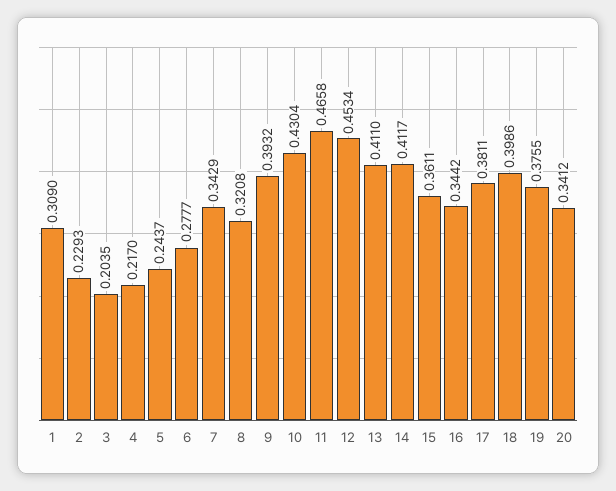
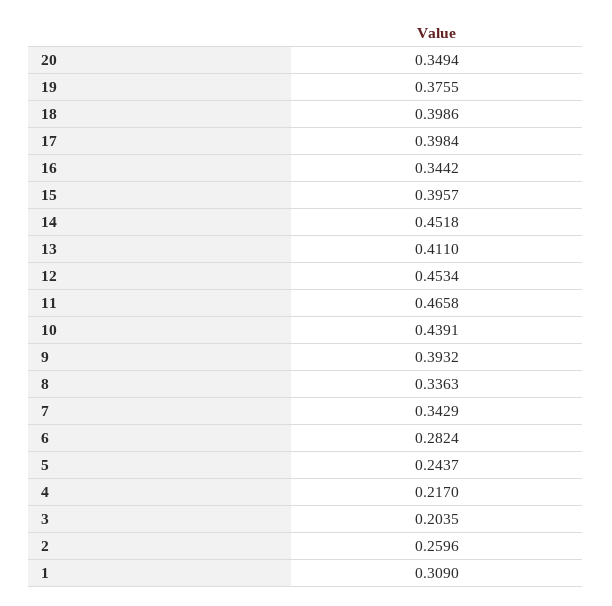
  {
    "1": 0.309,
-   "2": 0.2293,
+   "2": 0.2596,
    "3": 0.2035,
    "4": 0.217,
    "5": 0.2437,
-   "6": 0.2777,
+   "6": 0.2824,
    "7": 0.3429,
-   "8": 0.3208,
+   "8": 0.3363,
    "9": 0.3932,
-   "10": 0.4304,
+   "10": 0.4391,
    "11": 0.4658,
    "12": 0.4534,
    "13": 0.411,
-   "14": 0.4117,
+   "14": 0.4518,
-   "15": 0.3611,
+   "15": 0.3957,
    "16": 0.3442,
-   "17": 0.3811,
+   "17": 0.3984,
    "18": 0.3986,
    "19": 0.3755,
-   "20": 0.3412
+   "20": 0.3494
  }

